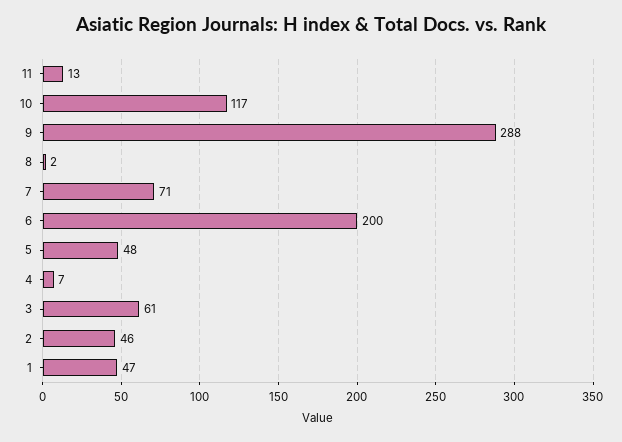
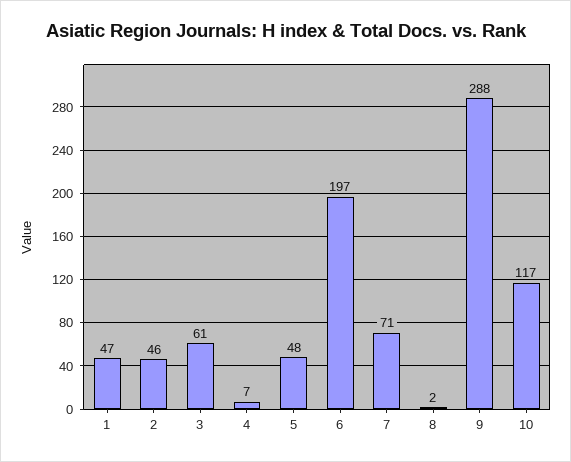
  {
-   "11": 13,
    "10": 117,
    "9": 288,
    "8": 2,
    "7": 71,
-   "6": 200,
+   "6": 197,
    "5": 48,
    "4": 7,
    "3": 61,
    "2": 46,
    "1": 47
  }

